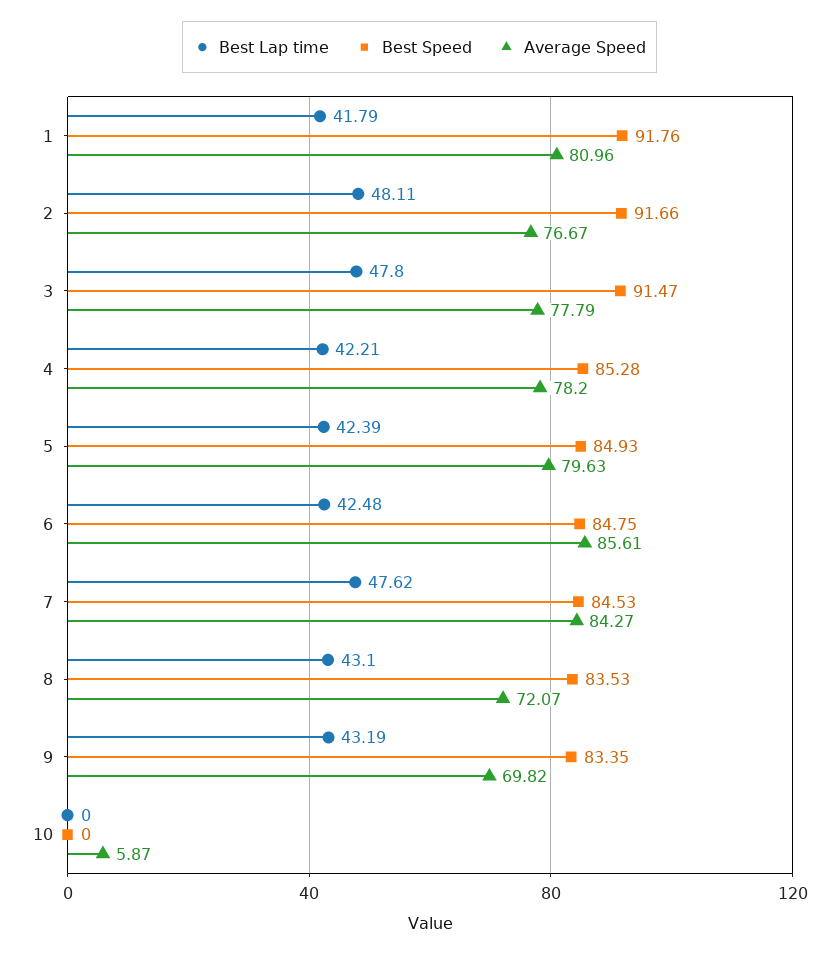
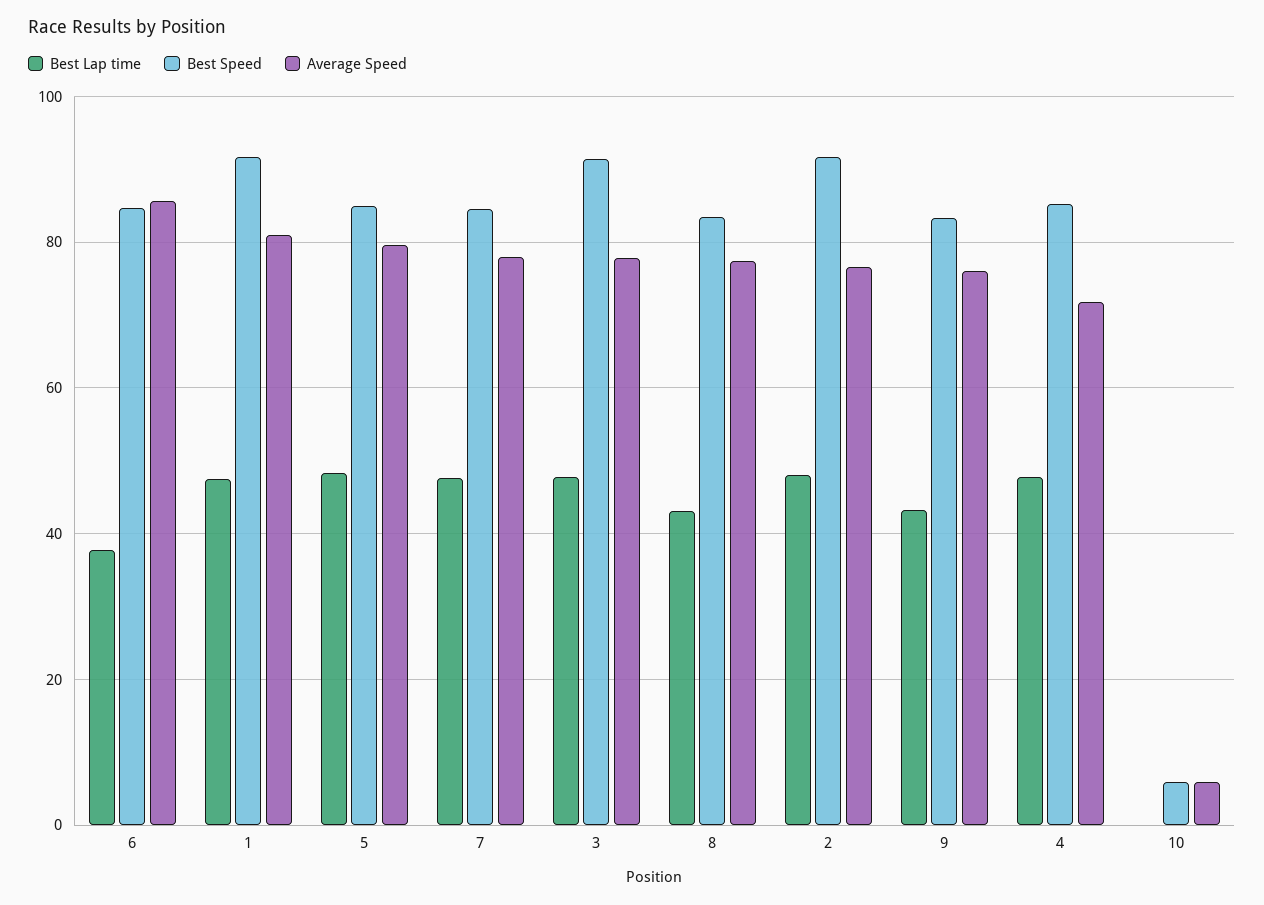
  {
    "Best Lap time": {
-     "1": 41.79,
+     "1": 48,
      "2": 48.11,
      "3": 47.8,
-     "4": 42.21,
+     "4": 48,
-     "5": 42.39,
+     "5": 48,
-     "6": 42.48,
+     "6": 38,
      "7": 47.62,
      "8": 43.1,
      "9": 43.19,
      "10": 0
    },
    "Best Speed": {
      "1": 91.76,
      "2": 91.66,
      "3": 91.47,
      "4": 85.28,
      "5": 84.93,
      "6": 84.75,
      "7": 84.53,
      "8": 83.53,
      "9": 83.35,
-     "10": 0
+     "10": 6
    },
    "Average Speed": {
      "1": 80.96,
      "2": 76.67,
      "3": 77.79,
-     "4": 78.2,
+     "4": 72,
      "5": 79.63,
      "6": 85.61,
-     "7": 84.27,
+     "7": 78,
-     "8": 72.07,
+     "8": 78,
-     "9": 69.82,
+     "9": 76,
      "10": 5.87
    }
  }

